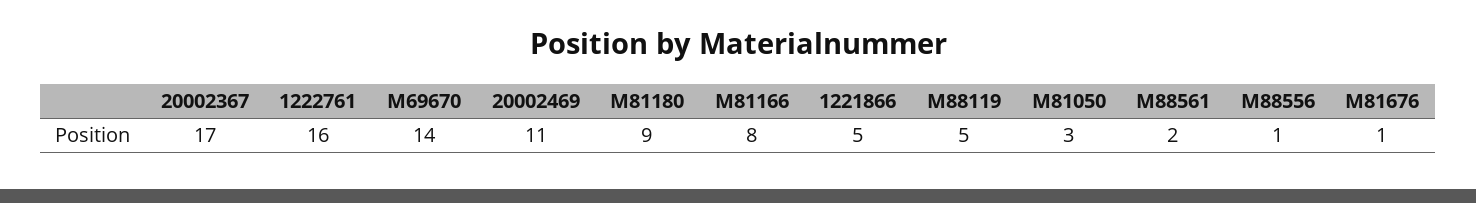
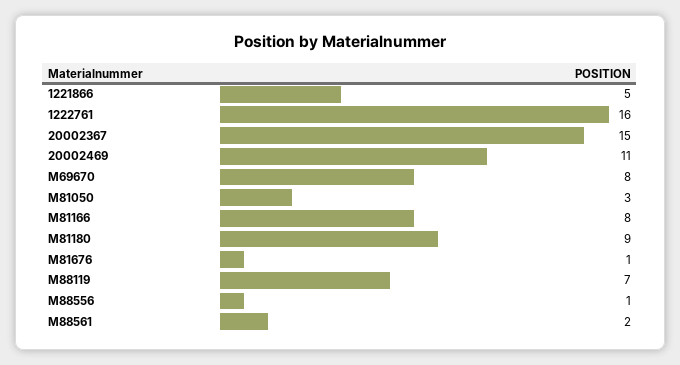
  {
-   "20002367": 17,
+   "20002367": 15,
    "1222761": 16,
-   "M69670": 14,
+   "M69670": 8,
    "20002469": 11,
    "M81180": 9,
    "M81166": 8,
    "1221866": 5,
-   "M88119": 5,
+   "M88119": 7,
    "M81050": 3,
    "M88561": 2,
    "M88556": 1,
    "M81676": 1
  }

